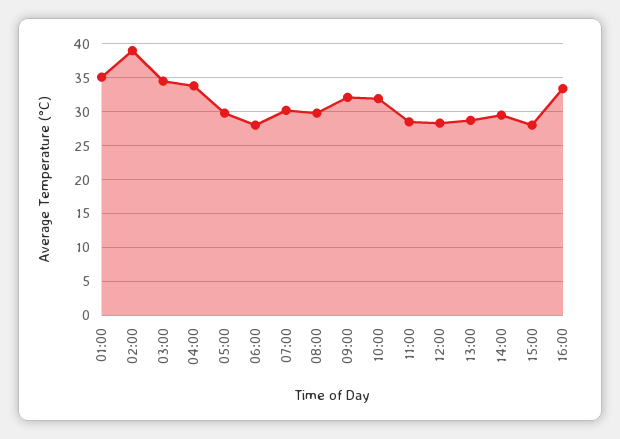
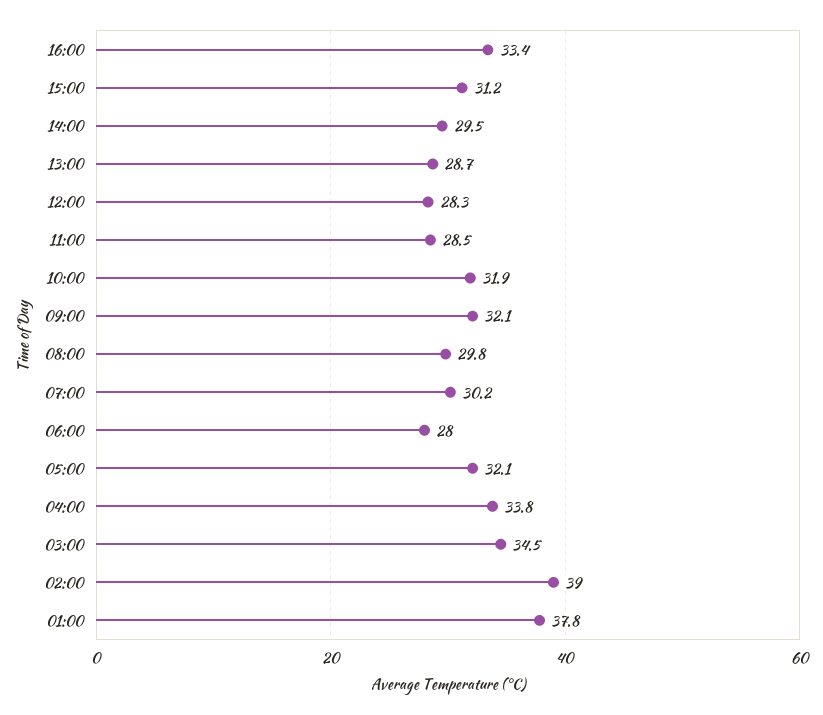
  {
-   "01:00": 35,
+   "01:00": 37.8,
    "02:00": 39,
    "03:00": 34.5,
    "04:00": 33.8,
-   "05:00": 30,
+   "05:00": 32.1,
    "06:00": 28,
    "07:00": 30.2,
    "08:00": 29.8,
    "09:00": 32.1,
    "10:00": 31.9,
    "11:00": 28.5,
    "12:00": 28.3,
    "13:00": 28.7,
    "14:00": 29.5,
-   "15:00": 28,
+   "15:00": 31.2,
    "16:00": 33.4
  }

